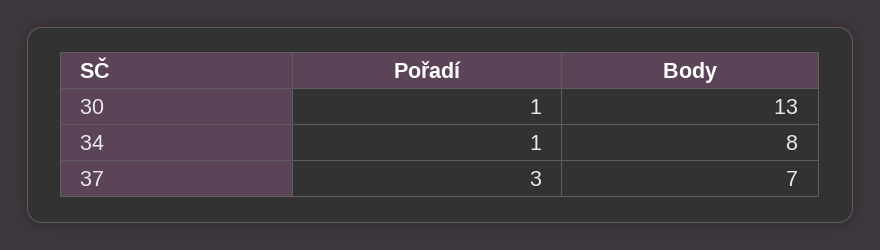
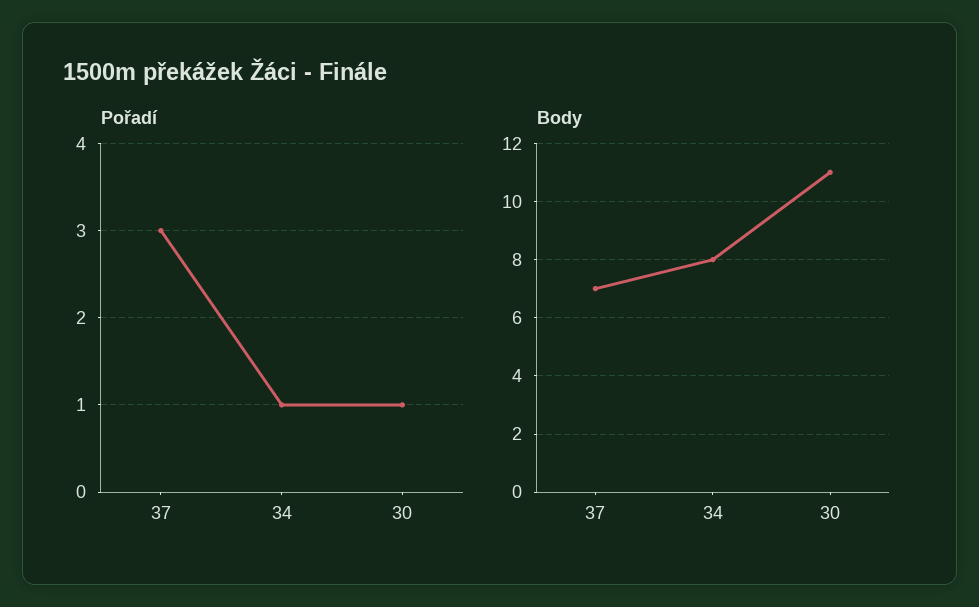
  {
    "Pořadí": {
      "30": 1,
      "34": 1,
      "37": 3
    },
    "Body": {
-     "30": 13,
+     "30": 11,
      "34": 8,
      "37": 7
    }
  }

